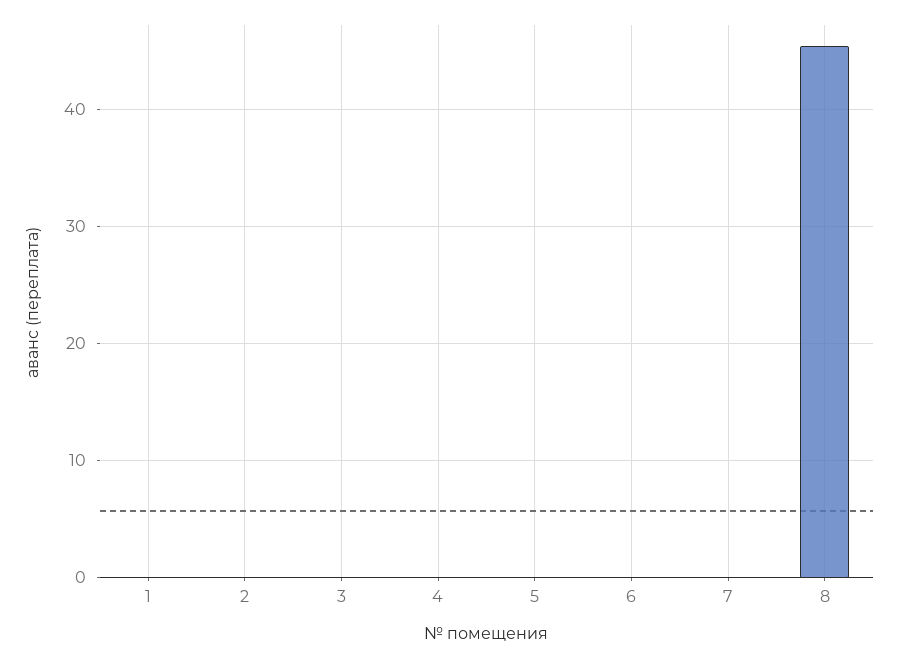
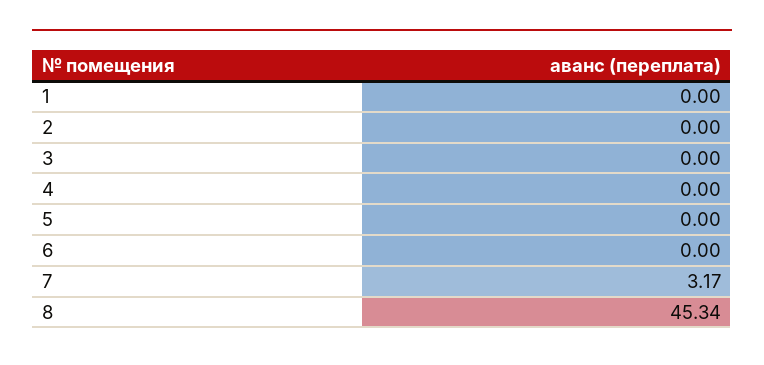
  {
    "1": 0,
    "2": 0,
    "3": 0,
    "4": 0,
    "5": 0,
    "6": 0,
-   "7": 0,
+   "7": 3.17,
    "8": 45.34
  }

